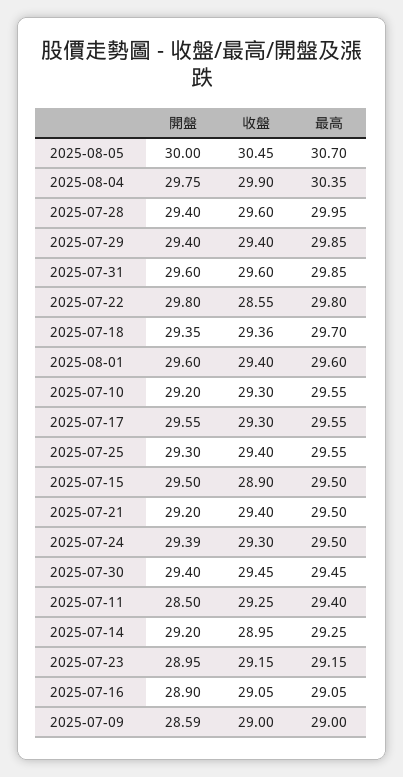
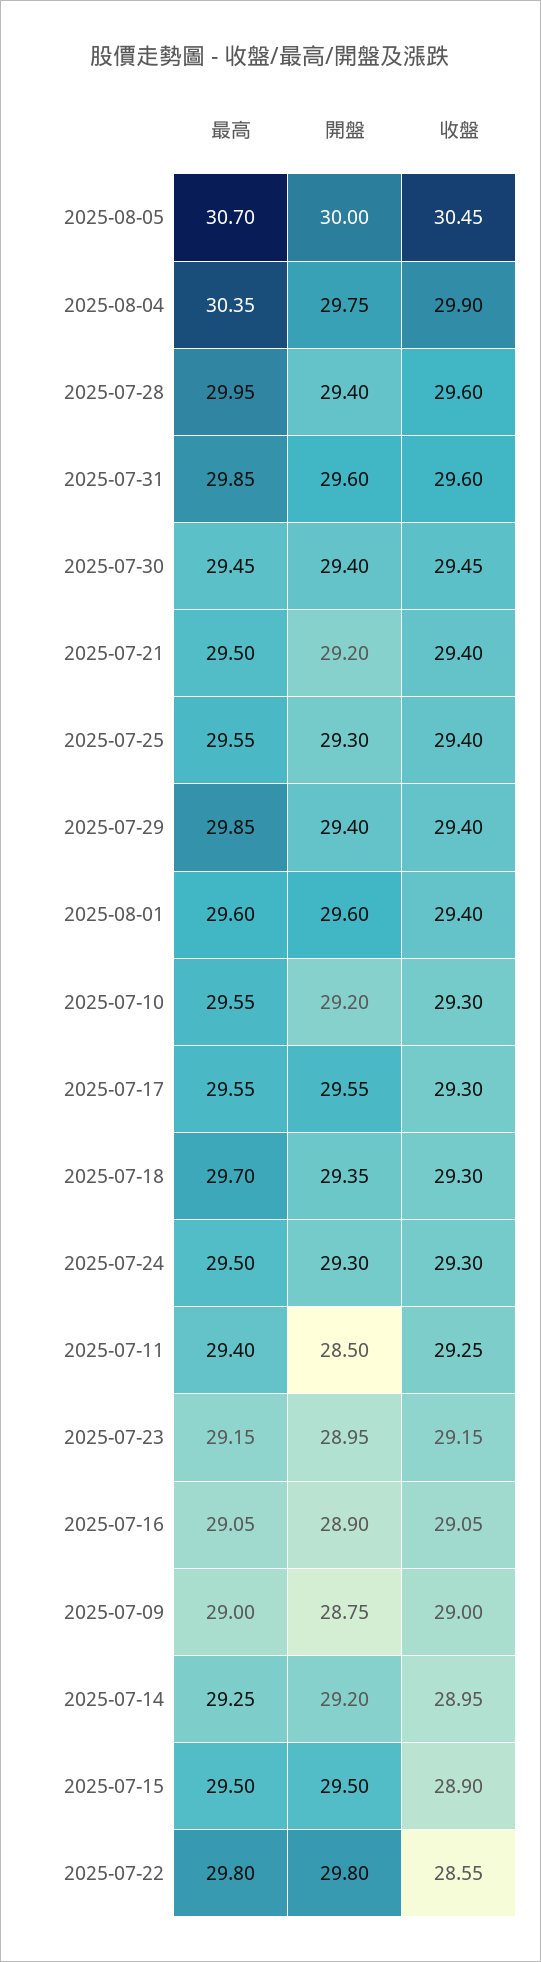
  {
    "開盤": {
      "2025-08-05": 30,
      "2025-08-04": 29.75,
      "2025-07-28": 29.4,
      "2025-07-29": 29.4,
      "2025-07-31": 29.6,
      "2025-07-22": 29.8,
      "2025-07-18": 29.35,
      "2025-08-01": 29.6,
      "2025-07-10": 29.2,
      "2025-07-17": 29.55,
      "2025-07-25": 29.3,
      "2025-07-15": 29.5,
      "2025-07-21": 29.2,
-     "2025-07-24": 29.39,
+     "2025-07-24": 29.3,
      "2025-07-30": 29.4,
      "2025-07-11": 28.5,
      "2025-07-14": 29.2,
      "2025-07-23": 28.95,
      "2025-07-16": 28.9,
-     "2025-07-09": 28.59
+     "2025-07-09": 28.75
    },
    "收盤": {
      "2025-08-05": 30.45,
      "2025-08-04": 29.9,
      "2025-07-28": 29.6,
      "2025-07-29": 29.4,
      "2025-07-31": 29.6,
      "2025-07-22": 28.55,
-     "2025-07-18": 29.36,
+     "2025-07-18": 29.3,
      "2025-08-01": 29.4,
      "2025-07-10": 29.3,
      "2025-07-17": 29.3,
      "2025-07-25": 29.4,
      "2025-07-15": 28.9,
      "2025-07-21": 29.4,
      "2025-07-24": 29.3,
      "2025-07-30": 29.45,
      "2025-07-11": 29.25,
      "2025-07-14": 28.95,
      "2025-07-23": 29.15,
      "2025-07-16": 29.05,
      "2025-07-09": 29
    },
    "最高": {
      "2025-08-05": 30.7,
      "2025-08-04": 30.35,
      "2025-07-28": 29.95,
      "2025-07-29": 29.85,
      "2025-07-31": 29.85,
      "2025-07-22": 29.8,
      "2025-07-18": 29.7,
      "2025-08-01": 29.6,
      "2025-07-10": 29.55,
      "2025-07-17": 29.55,
      "2025-07-25": 29.55,
      "2025-07-15": 29.5,
      "2025-07-21": 29.5,
      "2025-07-24": 29.5,
      "2025-07-30": 29.45,
      "2025-07-11": 29.4,
      "2025-07-14": 29.25,
      "2025-07-23": 29.15,
      "2025-07-16": 29.05,
      "2025-07-09": 29
    }
  }

